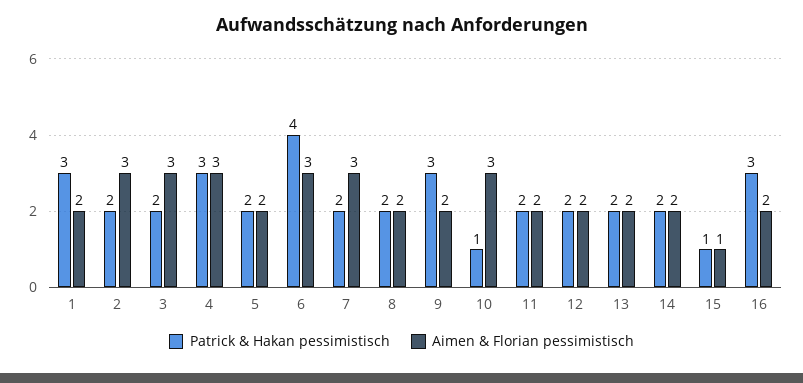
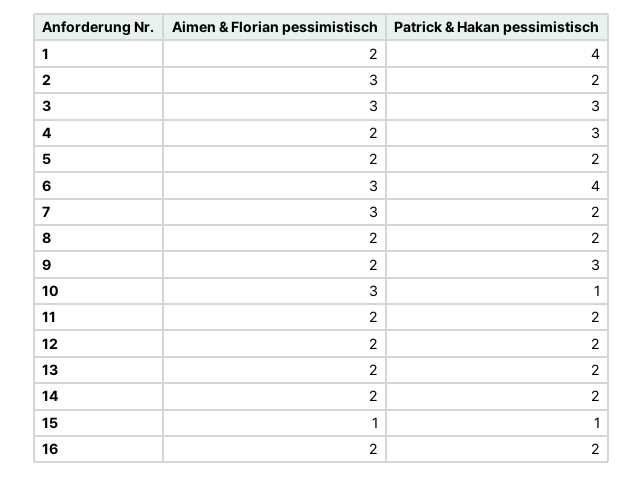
  {
    "Patrick & Hakan pessimistisch": {
-     "1": 3,
+     "1": 4,
      "2": 2,
-     "3": 2,
+     "3": 3,
      "4": 3,
      "5": 2,
      "6": 4,
      "7": 2,
      "8": 2,
      "9": 3,
      "10": 1,
      "11": 2,
      "12": 2,
      "13": 2,
      "14": 2,
      "15": 1,
-     "16": 3
+     "16": 2
    },
    "Aimen & Florian pessimistisch": {
      "1": 2,
      "2": 3,
      "3": 3,
-     "4": 3,
+     "4": 2,
      "5": 2,
      "6": 3,
      "7": 3,
      "8": 2,
      "9": 2,
      "10": 3,
      "11": 2,
      "12": 2,
      "13": 2,
      "14": 2,
      "15": 1,
      "16": 2
    }
  }

